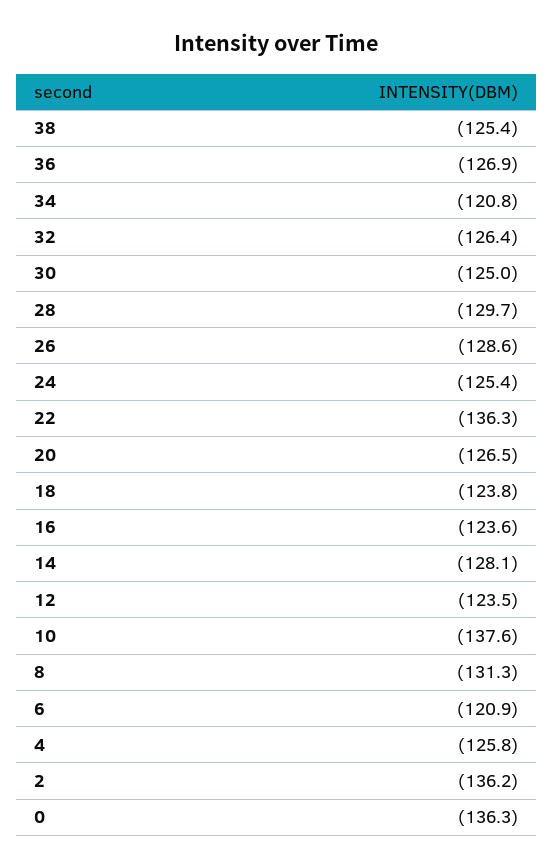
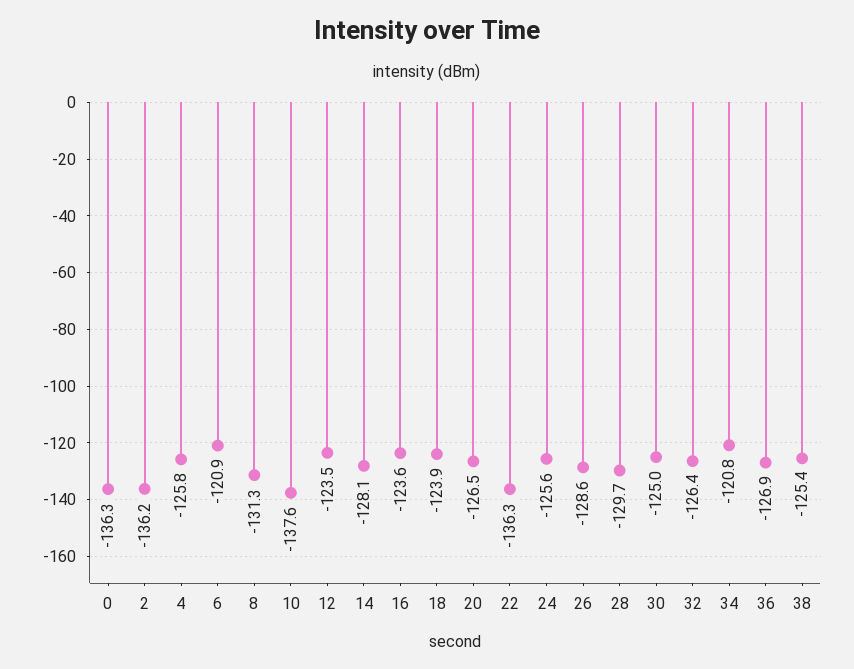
  {
    "38": -125.4,
    "36": -126.9,
    "34": -120.8,
    "32": -126.4,
    "30": -125,
    "28": -129.7,
    "26": -128.6,
-   "24": -125.4,
+   "24": -125.6,
    "22": -136.3,
    "20": -126.5,
-   "18": -123.8,
+   "18": -123.9,
    "16": -123.6,
    "14": -128.1,
    "12": -123.5,
    "10": -137.6,
    "8": -131.3,
    "6": -120.9,
    "4": -125.8,
    "2": -136.2,
    "0": -136.3
  }

